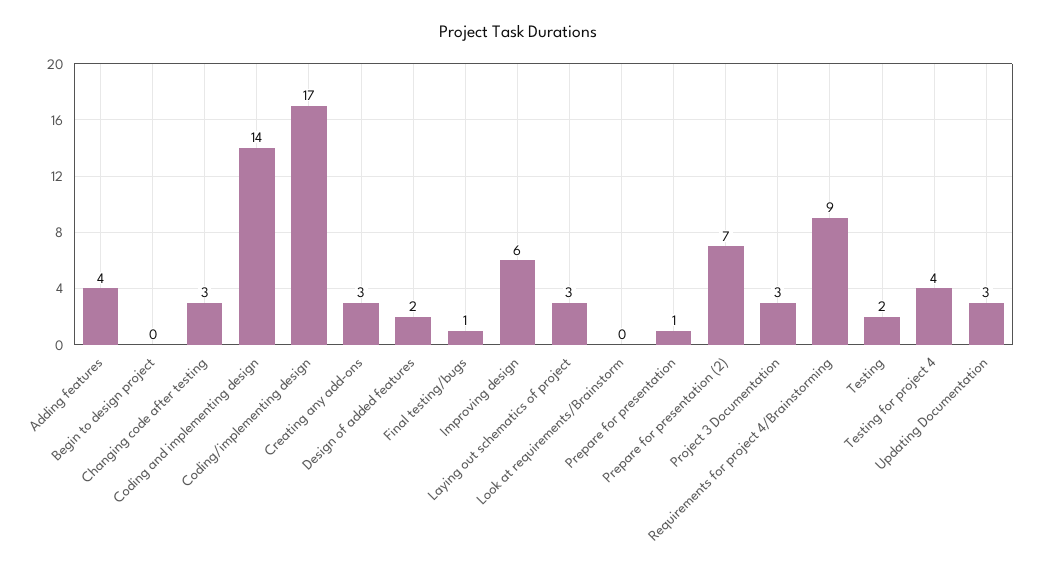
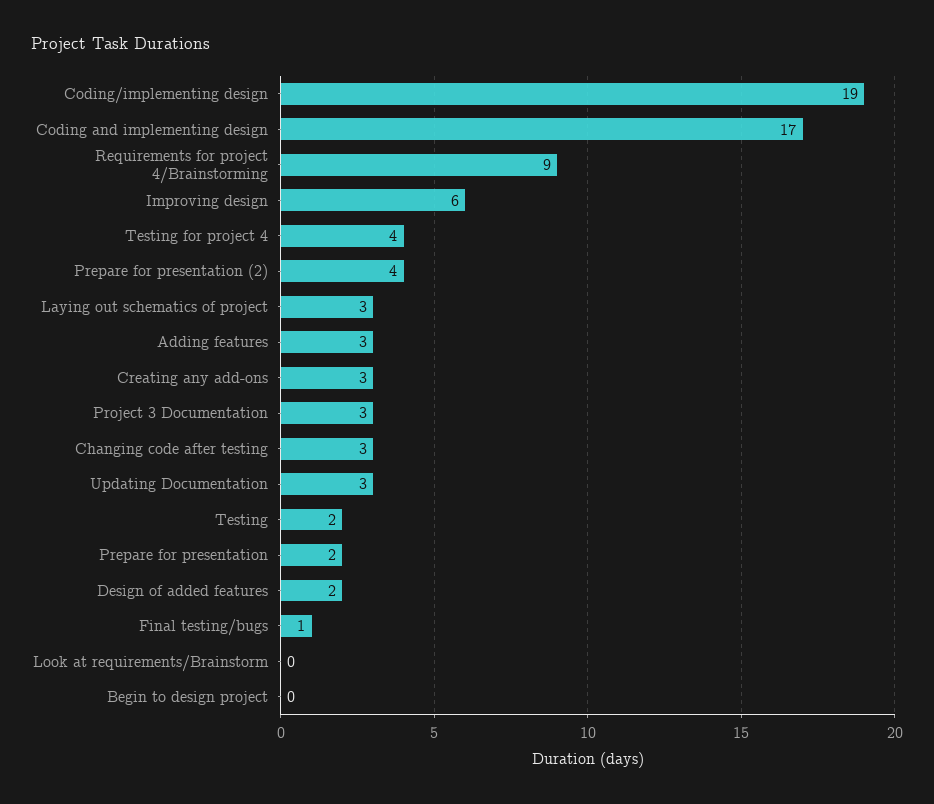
  {
-   "Adding features": 4,
+   "Adding features": 3,
    "Begin to design project": 0,
    "Changing code after testing": 3,
-   "Coding and implementing design": 14,
+   "Coding and implementing design": 17,
-   "Coding/implementing design": 17,
+   "Coding/implementing design": 19,
    "Creating any add-ons": 3,
    "Design of added features": 2,
    "Final testing/bugs": 1,
    "Improving design": 6,
    "Laying out schematics of project": 3,
    "Look at requirements/Brainstorm": 0,
-   "Prepare for presentation": 1,
+   "Prepare for presentation": 2,
-   "Prepare for presentation (2)": 7,
+   "Prepare for presentation (2)": 4,
    "Project 3 Documentation": 3,
    "Requirements for project 4/Brainstorming": 9,
    "Testing": 2,
    "Testing for project 4": 4,
    "Updating Documentation": 3
  }

